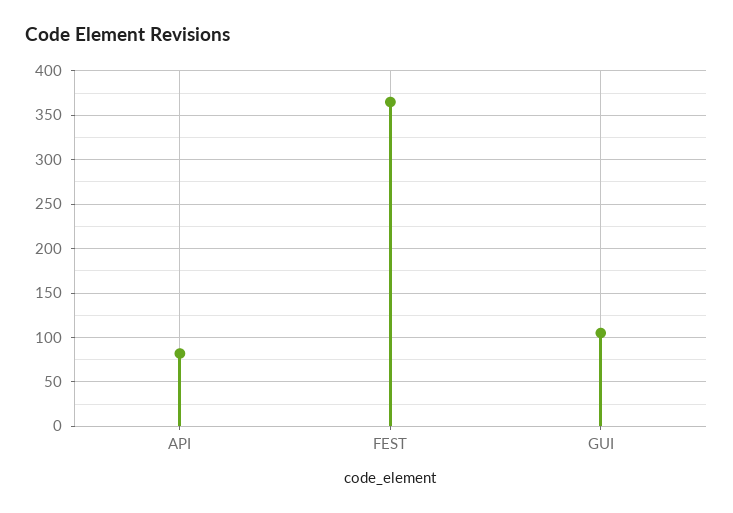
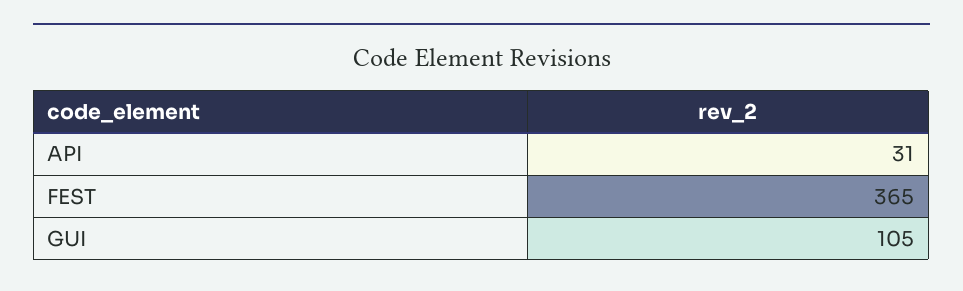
  {
-   "API": 80,
+   "API": 31,
    "FEST": 365,
    "GUI": 105
  }

